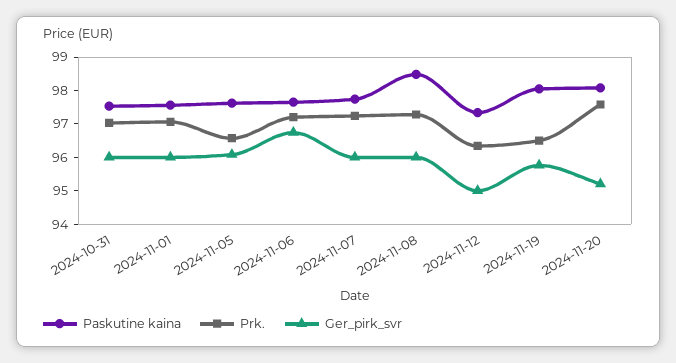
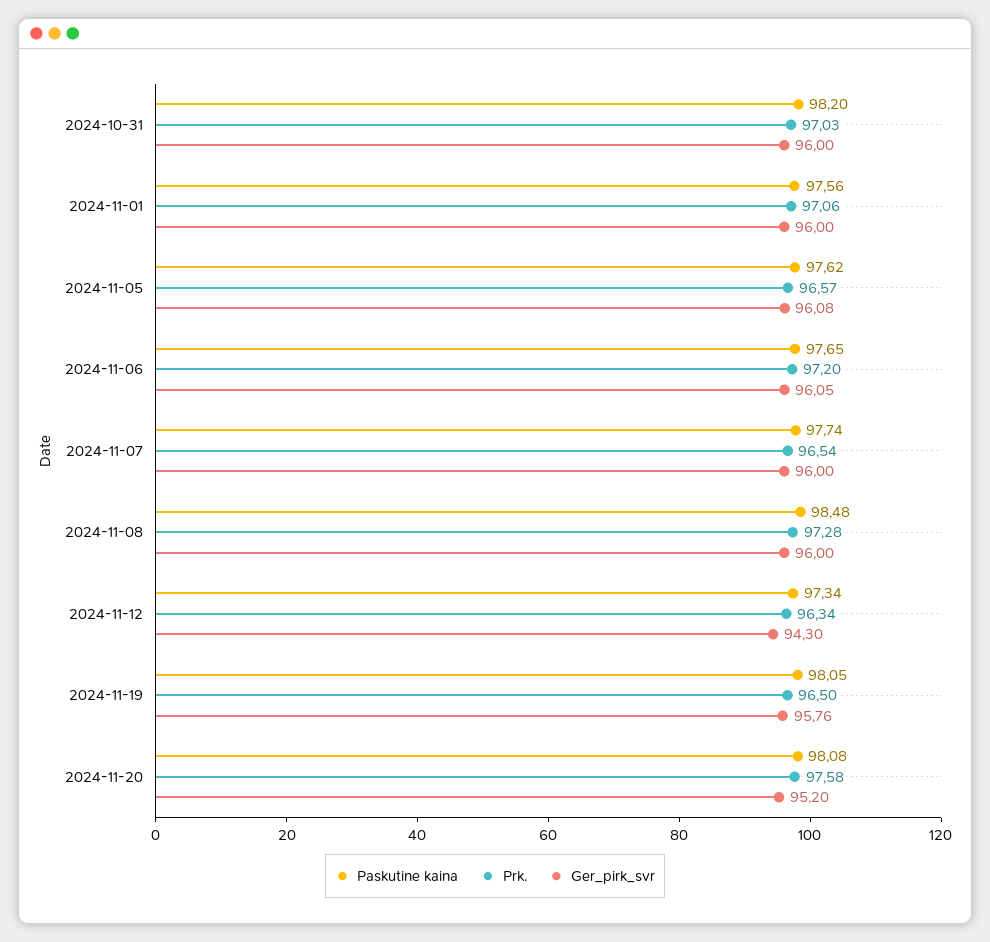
  {
    "Paskutine kaina": {
-     "2024-10-31": 97.5,
+     "2024-10-31": 98.2,
      "2024-11-01": 97.56,
      "2024-11-05": 97.62,
      "2024-11-06": 97.65,
      "2024-11-07": 97.74,
      "2024-11-08": 98.48,
      "2024-11-12": 97.34,
      "2024-11-19": 98.05,
      "2024-11-20": 98.08
    },
    "Prk.": {
      "2024-10-31": 97.03,
      "2024-11-01": 97.06,
      "2024-11-05": 96.57,
      "2024-11-06": 97.2,
-     "2024-11-07": 97.25,
+     "2024-11-07": 96.54,
      "2024-11-08": 97.28,
      "2024-11-12": 96.34,
      "2024-11-19": 96.5,
      "2024-11-20": 97.58
    },
    "Ger_pirk_svr": {
      "2024-10-31": 96,
      "2024-11-01": 96,
      "2024-11-05": 96.08,
-     "2024-11-06": 96.75,
+     "2024-11-06": 96.05,
      "2024-11-07": 96,
      "2024-11-08": 96,
-     "2024-11-12": 95,
+     "2024-11-12": 94.3,
      "2024-11-19": 95.76,
      "2024-11-20": 95.2
    }
  }

